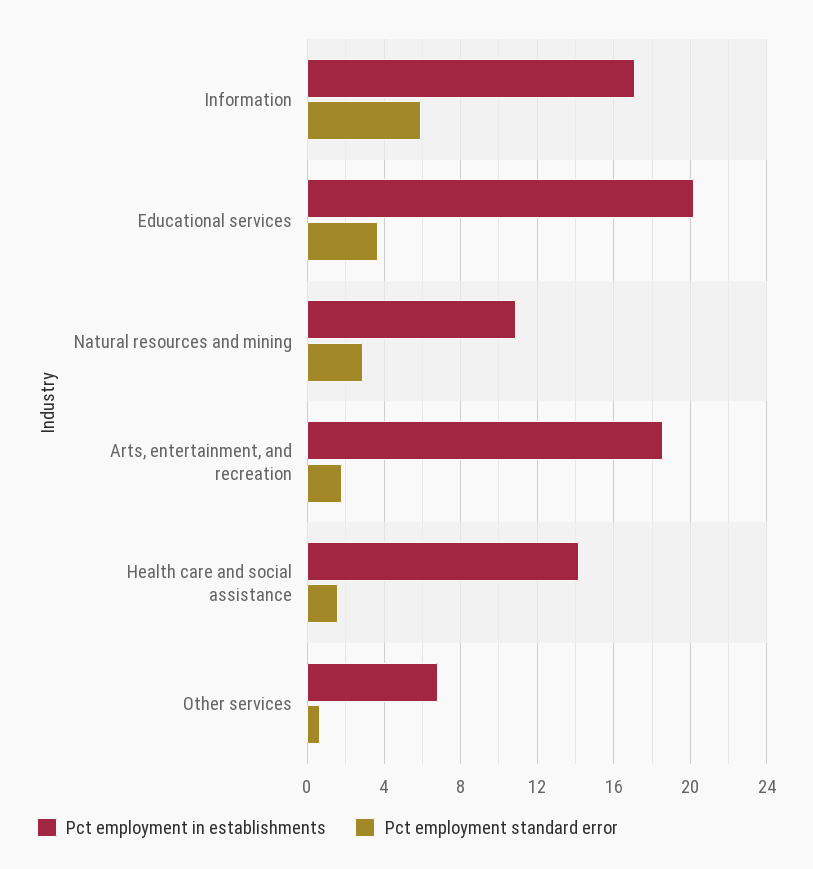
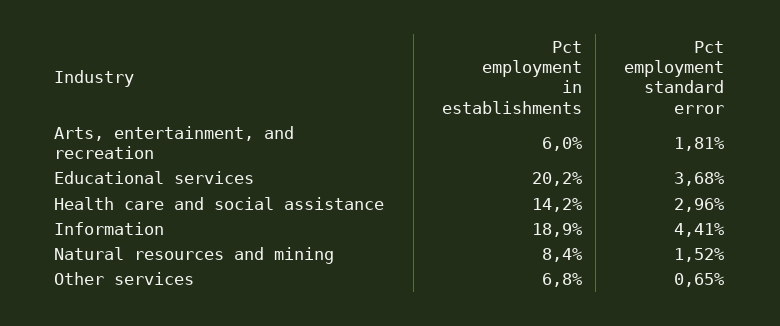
  {
    "Pct employment in establishments": {
-     "Information": 17,
+     "Information": 18.9,
      "Educational services": 20.2,
-     "Natural resources and mining": 11,
+     "Natural resources and mining": 8.4,
-     "Arts, entertainment, and recreation": 18.5,
+     "Arts, entertainment, and recreation": 6,
      "Health care and social assistance": 14.2,
      "Other services": 6.8
    },
    "Pct employment standard error": {
-     "Information": 6,
+     "Information": 4.41,
      "Educational services": 3.68,
-     "Natural resources and mining": 3,
+     "Natural resources and mining": 1.52,
      "Arts, entertainment, and recreation": 1.81,
-     "Health care and social assistance": 1.5,
+     "Health care and social assistance": 2.96,
      "Other services": 0.65
    }
  }

